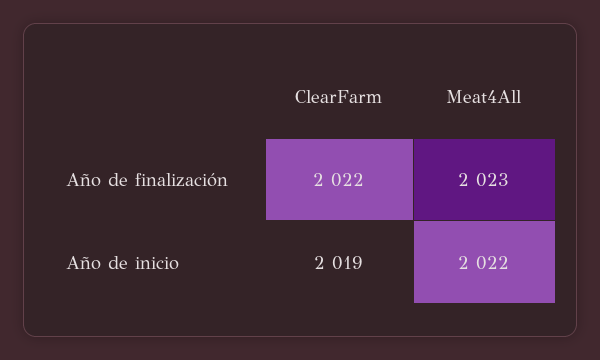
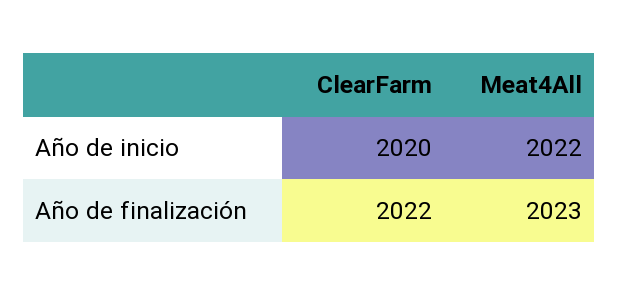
  {
    "ClearFarm": {
      "Año de finalización": 2022,
-     "Año de inicio": 2019
+     "Año de inicio": 2020
    },
    "Meat4All": {
      "Año de finalización": 2023,
      "Año de inicio": 2022
    }
  }

